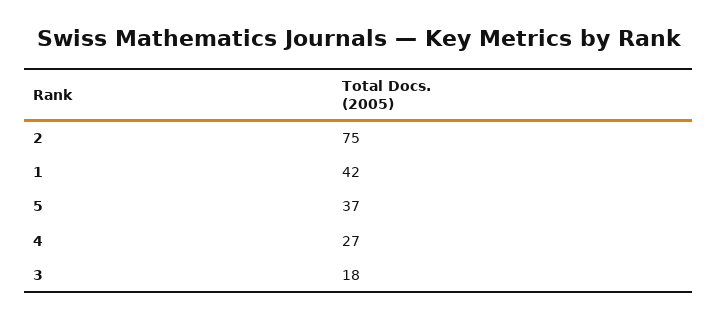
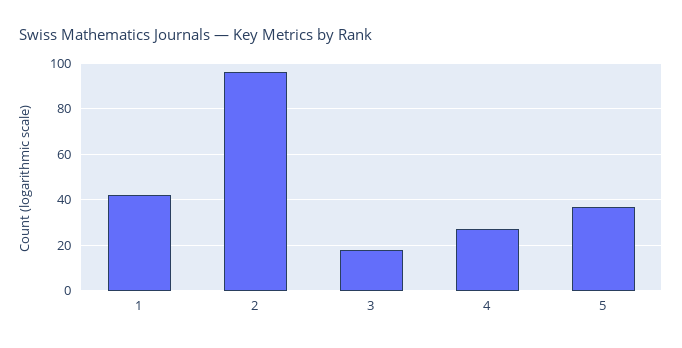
  {
-   "2": 75,
+   "2": 95,
    "1": 42,
    "5": 37,
    "4": 27,
    "3": 18
  }

